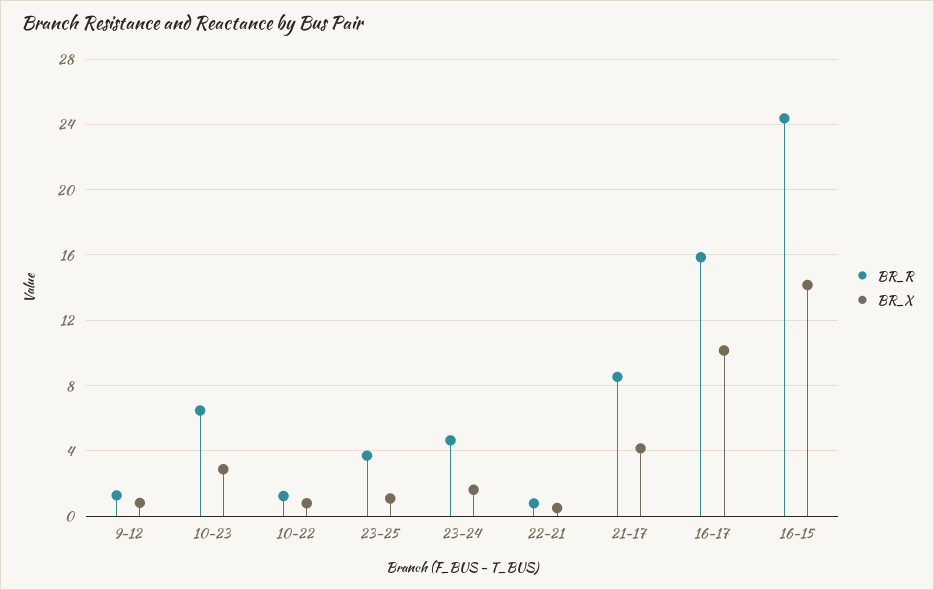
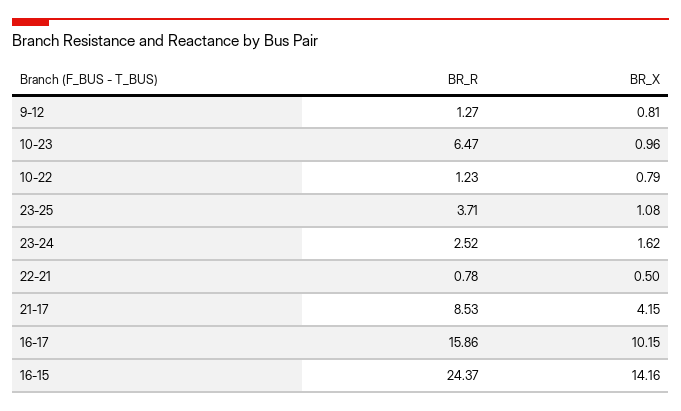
  {
    "BR_R": {
      "9-12": 1.27,
      "10-23": 6.47,
      "10-22": 1.23,
      "23-25": 3.71,
-     "23-24": 4.5,
+     "23-24": 2.52,
      "22-21": 0.78,
      "21-17": 8.53,
      "16-17": 15.86,
      "16-15": 24.37
    },
    "BR_X": {
      "9-12": 0.81,
-     "10-23": 3,
+     "10-23": 0.96,
      "10-22": 0.79,
      "23-25": 1.08,
      "23-24": 1.62,
      "22-21": 0.5,
      "21-17": 4.15,
      "16-17": 10.15,
      "16-15": 14.16
    }
  }

